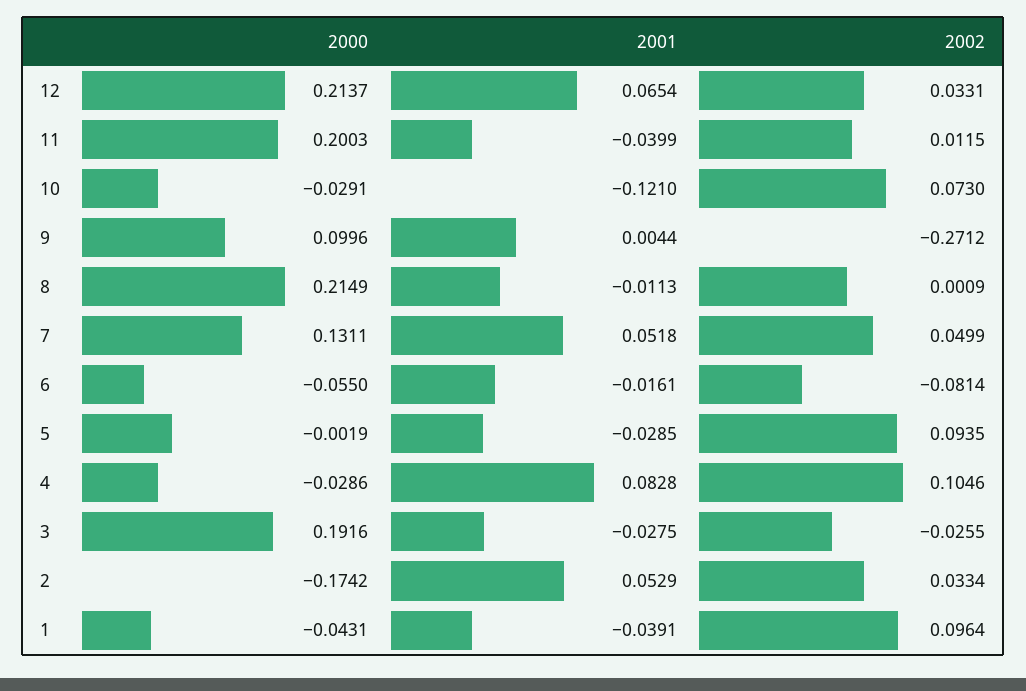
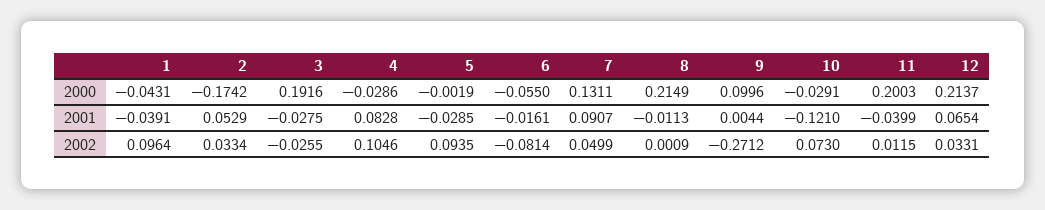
  {
    "2000": {
      "12": 0.2137,
      "11": 0.2003,
      "10": -0.0291,
      "9": 0.0996,
      "8": 0.2149,
      "7": 0.1311,
      "6": -0.055,
      "5": -0.0019,
      "4": -0.0286,
      "3": 0.1916,
      "2": -0.1742,
      "1": -0.0431
    },
    "2001": {
      "12": 0.0654,
      "11": -0.0399,
      "10": -0.121,
      "9": 0.0044,
      "8": -0.0113,
-     "7": 0.0518,
+     "7": 0.0907,
      "6": -0.0161,
      "5": -0.0285,
      "4": 0.0828,
      "3": -0.0275,
      "2": 0.0529,
      "1": -0.0391
    },
    "2002": {
      "12": 0.0331,
      "11": 0.0115,
      "10": 0.073,
      "9": -0.2712,
      "8": 0.0009,
      "7": 0.0499,
      "6": -0.0814,
      "5": 0.0935,
      "4": 0.1046,
      "3": -0.0255,
      "2": 0.0334,
      "1": 0.0964
    }
  }

